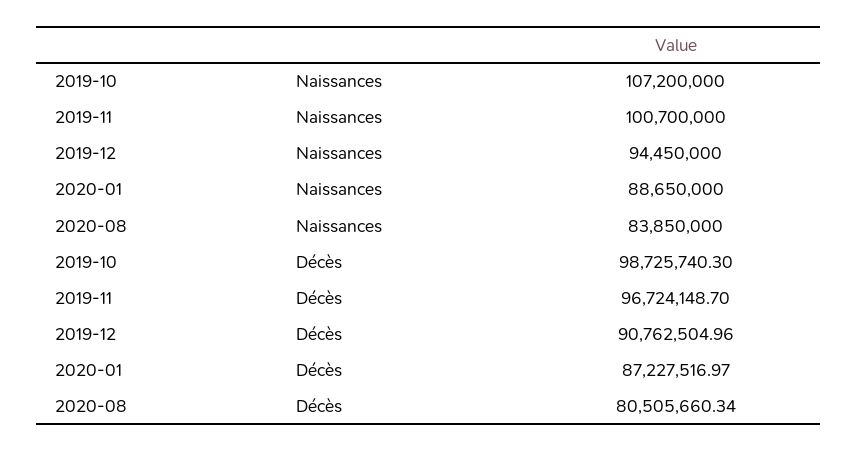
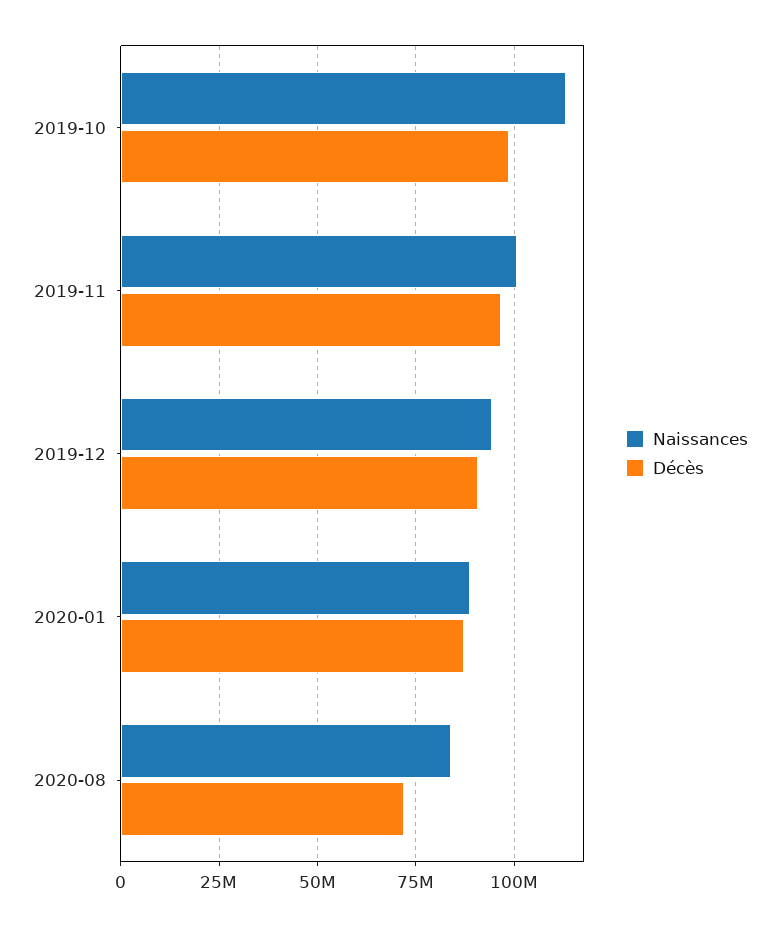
  {
    "Naissances": {
-     "2019-10": 107200000,
+     "2019-10": 112500000,
      "2019-11": 100700000,
      "2019-12": 94450000,
      "2020-01": 88650000,
      "2020-08": 83850000
    },
    "Décès": {
      "2019-10": 98725740.3,
      "2019-11": 96724148.7,
      "2019-12": 90762504.96,
      "2020-01": 87227516.97,
-     "2020-08": 80505660.34
+     "2020-08": 72500000
    }
  }

